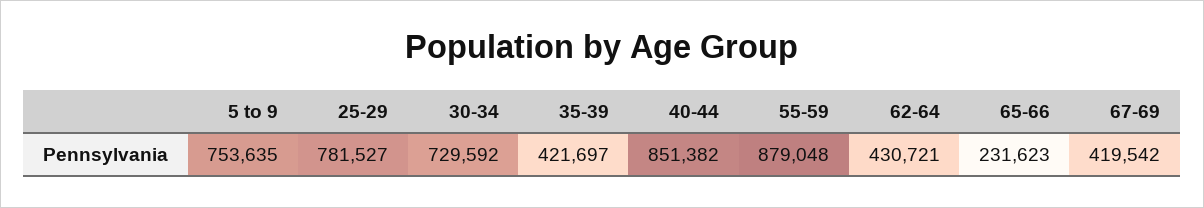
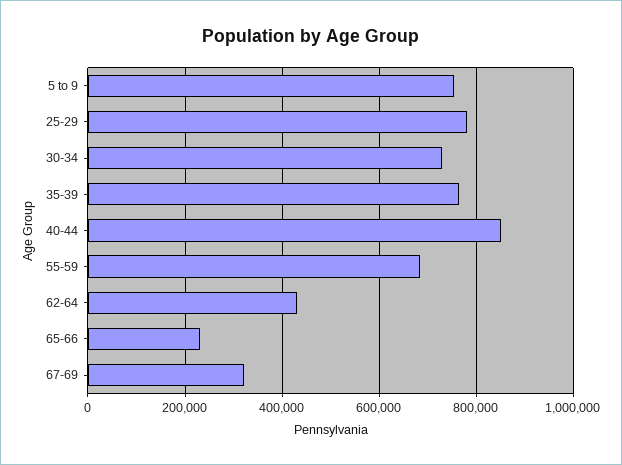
  {
    "5 to 9": 753635,
    "25-29": 781527,
    "30-34": 729592,
-   "35-39": 421697,
+   "35-39": 760000,
    "40-44": 851382,
-   "55-59": 879048,
+   "55-59": 680000,
    "62-64": 430721,
    "65-66": 231623,
-   "67-69": 419542
+   "67-69": 320000
  }

